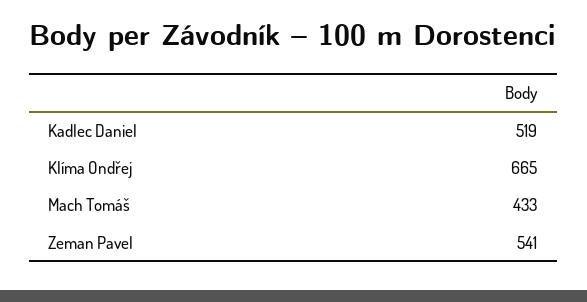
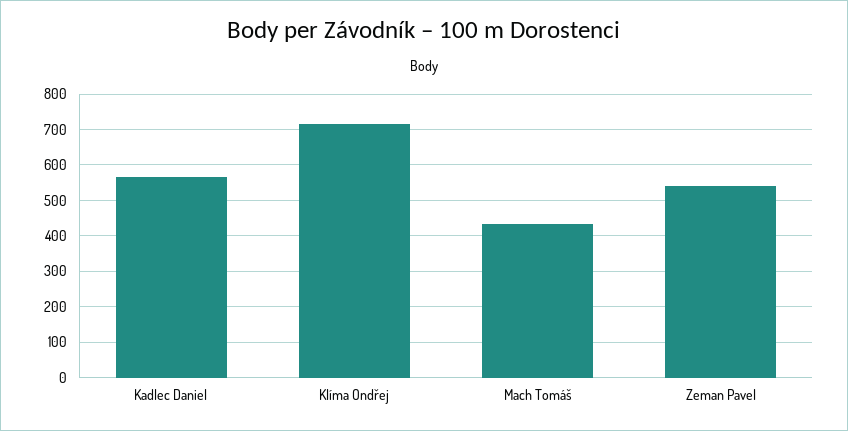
  {
-   "Kadlec Daniel": 519,
+   "Kadlec Daniel": 560,
-   "Klíma Ondřej": 665,
+   "Klíma Ondřej": 720,
    "Mach Tomáš": 433,
    "Zeman Pavel": 541
  }

